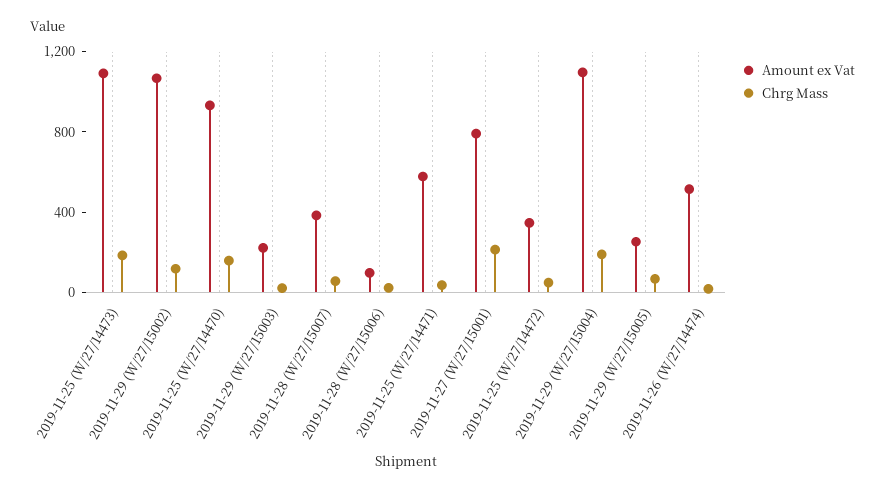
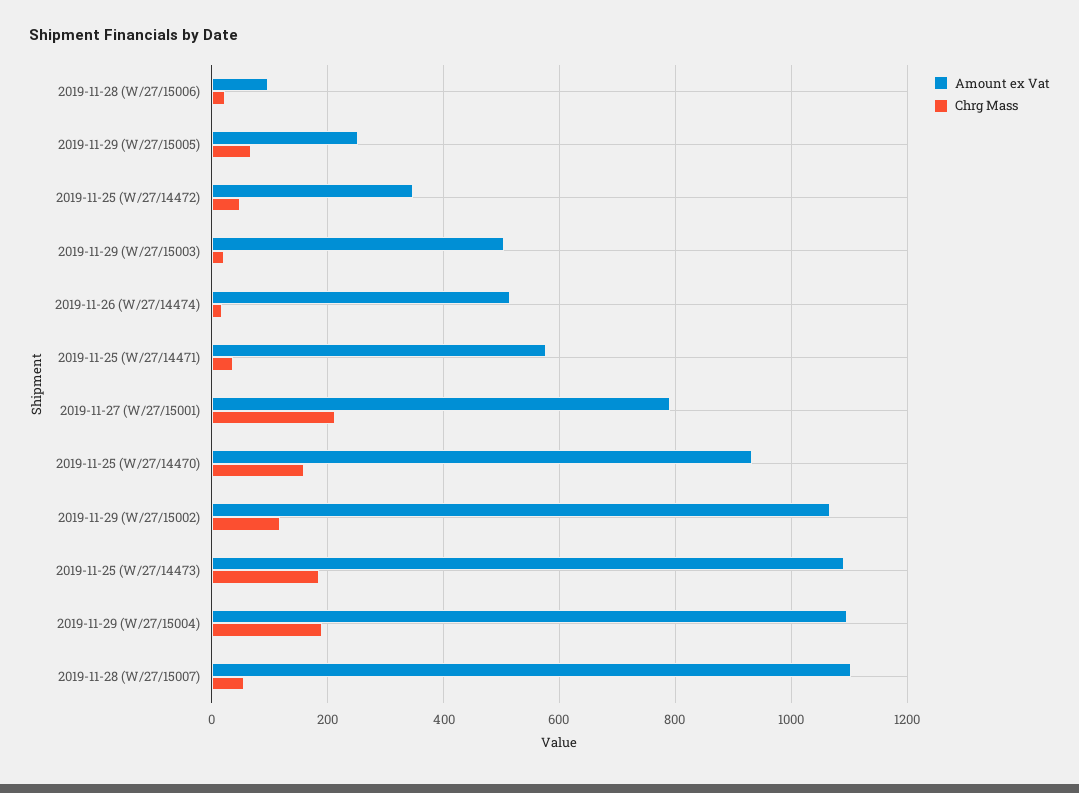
  {
    "Amount ex Vat": {
      "2019-11-25 (W/27/14473)": 1100,
      "2019-11-29 (W/27/15002)": 1060,
      "2019-11-25 (W/27/14470)": 940,
-     "2019-11-29 (W/27/15003)": 200,
+     "2019-11-29 (W/27/15003)": 500,
-     "2019-11-28 (W/27/15007)": 400,
+     "2019-11-28 (W/27/15007)": 1100,
      "2019-11-28 (W/27/15006)": 100,
      "2019-11-25 (W/27/14471)": 580,
      "2019-11-27 (W/27/15001)": 800,
      "2019-11-25 (W/27/14472)": 340,
      "2019-11-29 (W/27/15004)": 1100,
      "2019-11-29 (W/27/15005)": 260,
      "2019-11-26 (W/27/14474)": 520
    },
    "Chrg Mass": {
      "2019-11-25 (W/27/14473)": 180,
      "2019-11-29 (W/27/15002)": 120,
      "2019-11-25 (W/27/14470)": 160,
      "2019-11-29 (W/27/15003)": 20,
      "2019-11-28 (W/27/15007)": 60,
      "2019-11-28 (W/27/15006)": 20,
      "2019-11-25 (W/27/14471)": 40,
      "2019-11-27 (W/27/15001)": 220,
      "2019-11-25 (W/27/14472)": 40,
      "2019-11-29 (W/27/15004)": 200,
      "2019-11-29 (W/27/15005)": 60,
      "2019-11-26 (W/27/14474)": 20
    }
  }

